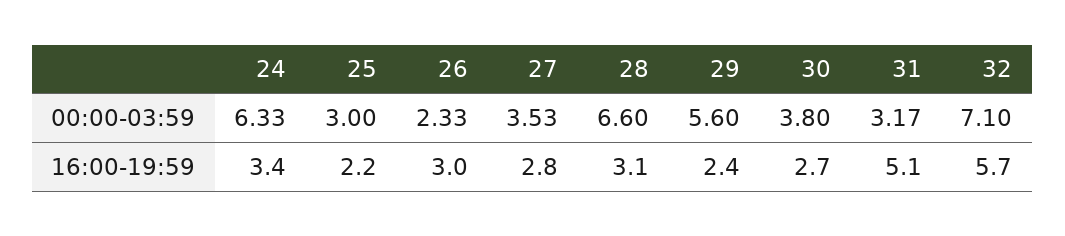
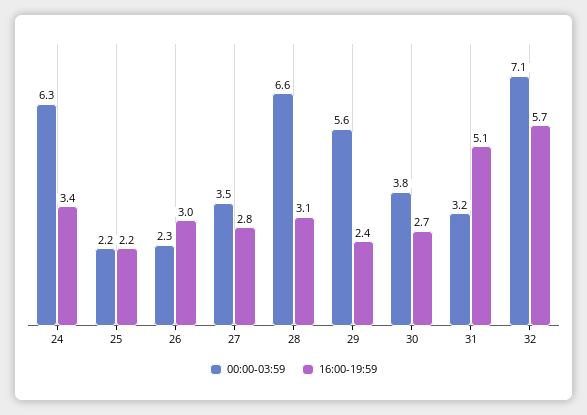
  {
    "00:00-03:59": {
      "24": 6.33,
-     "25": 3,
+     "25": 2.2,
      "26": 2.33,
      "27": 3.53,
      "28": 6.6,
      "29": 5.6,
      "30": 3.8,
      "31": 3.17,
      "32": 7.1
    },
    "16:00-19:59": {
      "24": 3.4,
      "25": 2.2,
      "26": 3,
      "27": 2.8,
      "28": 3.1,
      "29": 2.4,
      "30": 2.7,
      "31": 5.1,
      "32": 5.7
    }
  }

